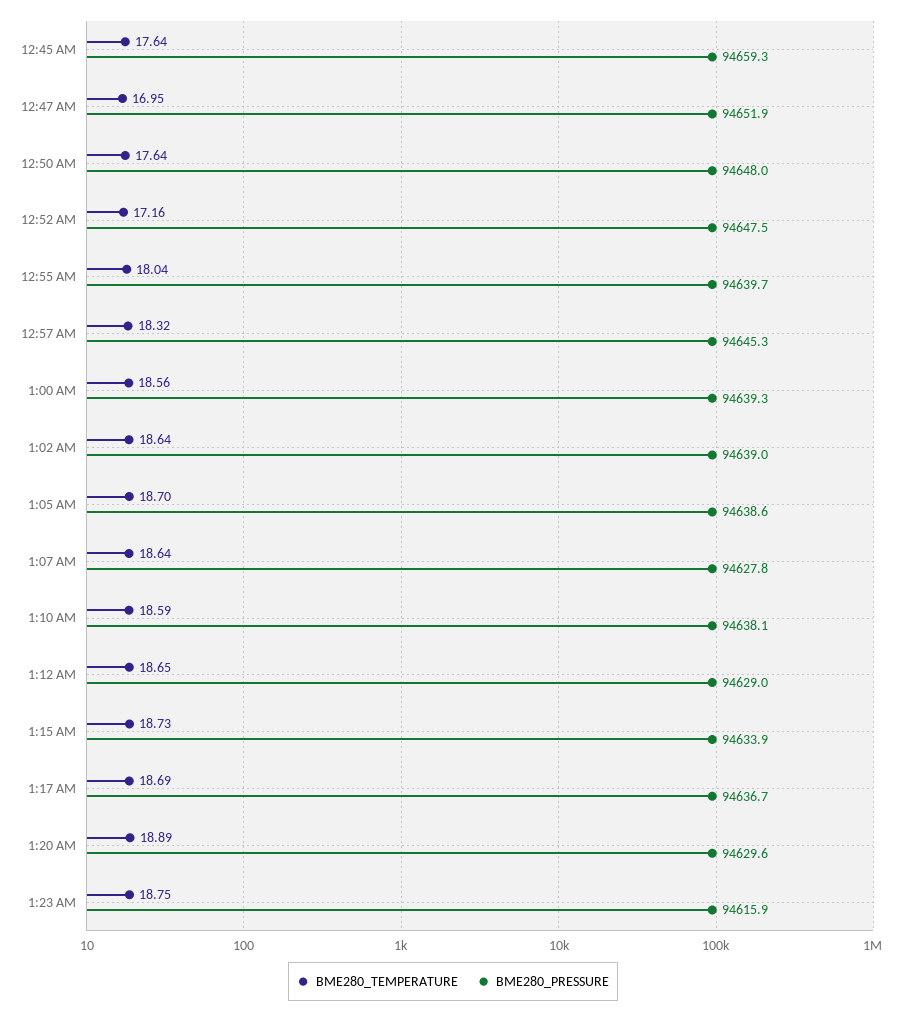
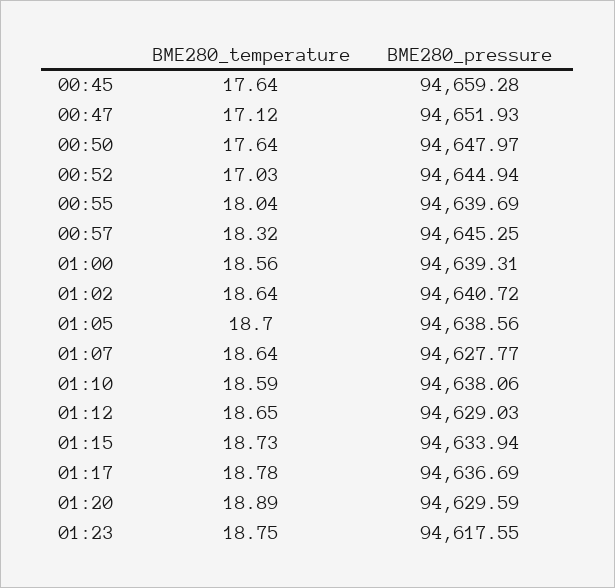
  {
    "BME280_TEMPERATURE": {
      "12:45 AM": 17.64,
-     "12:47 AM": 16.95,
+     "12:47 AM": 17.12,
      "12:50 AM": 17.64,
-     "12:52 AM": 17.16,
+     "12:52 AM": 17.03,
      "12:55 AM": 18.04,
      "12:57 AM": 18.32,
      "1:00 AM": 18.56,
      "1:02 AM": 18.64,
      "1:05 AM": 18.7,
      "1:07 AM": 18.64,
      "1:10 AM": 18.59,
      "1:12 AM": 18.65,
      "1:15 AM": 18.73,
-     "1:17 AM": 18.69,
+     "1:17 AM": 18.78,
      "1:20 AM": 18.89,
      "1:23 AM": 18.75
    },
    "BME280_PRESSURE": {
      "12:45 AM": 94659.28,
      "12:47 AM": 94651.93,
      "12:50 AM": 94647.97,
-     "12:52 AM": 94647.5,
+     "12:52 AM": 94644.94,
      "12:55 AM": 94639.69,
      "12:57 AM": 94645.25,
      "1:00 AM": 94639.31,
-     "1:02 AM": 94639,
+     "1:02 AM": 94640.72,
      "1:05 AM": 94638.56,
      "1:07 AM": 94627.77,
      "1:10 AM": 94638.06,
      "1:12 AM": 94629.03,
      "1:15 AM": 94633.94,
      "1:17 AM": 94636.69,
      "1:20 AM": 94629.59,
-     "1:23 AM": 94615.9
+     "1:23 AM": 94617.55
    }
  }

